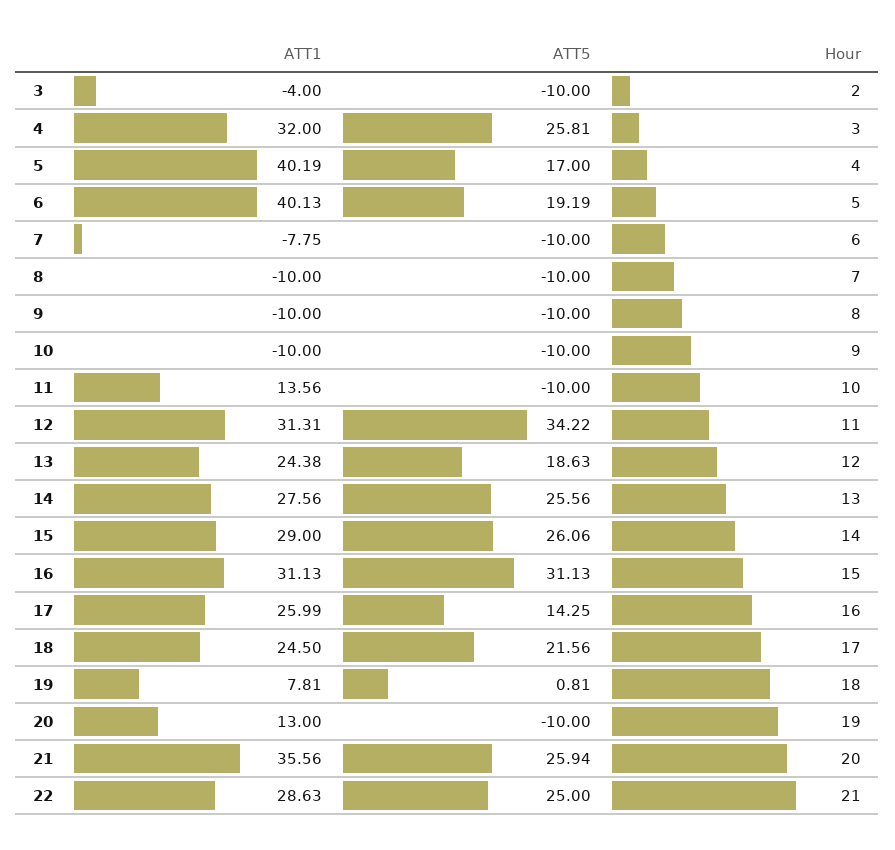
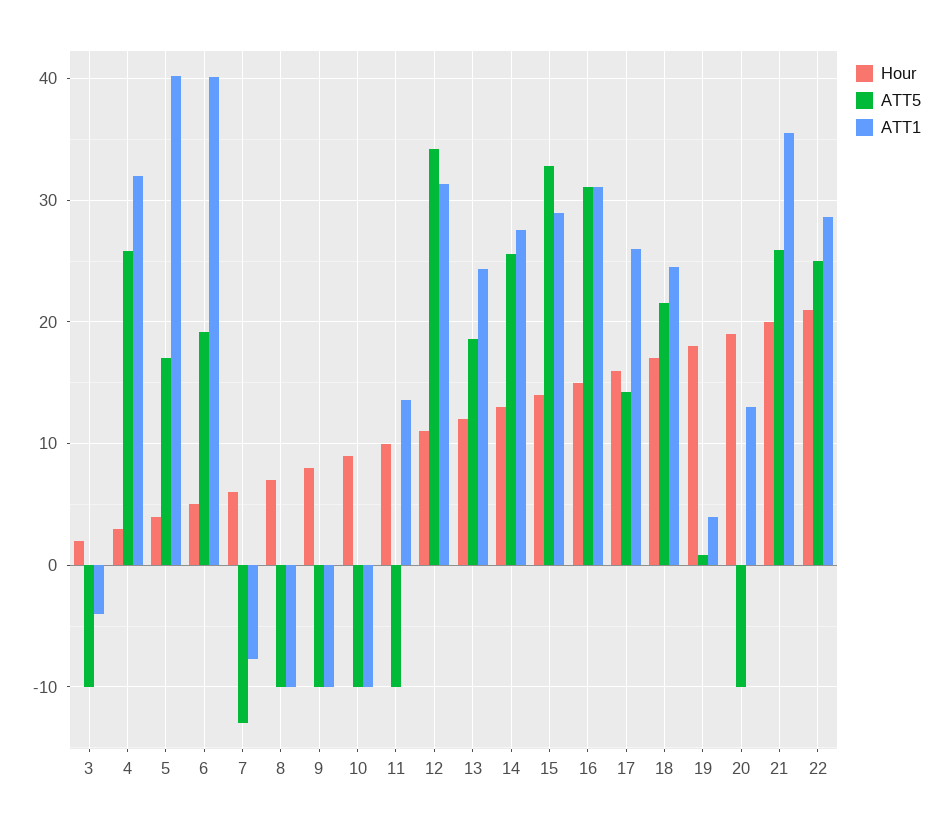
  {
    "ATT1": {
      "3": -4,
      "4": 32,
      "5": 40.19,
      "6": 40.13,
      "7": -7.75,
      "8": -10,
      "9": -10,
      "10": -10,
      "11": 13.56,
      "12": 31.31,
      "13": 24.38,
      "14": 27.56,
      "15": 29,
      "16": 31.13,
      "17": 25.99,
      "18": 24.5,
-     "19": 7.81,
+     "19": 4,
      "20": 13,
      "21": 35.56,
      "22": 28.63
    },
    "ATT5": {
      "3": -10,
      "4": 25.81,
      "5": 17,
      "6": 19.19,
-     "7": -10,
+     "7": -13,
      "8": -10,
      "9": -10,
      "10": -10,
      "11": -10,
      "12": 34.22,
      "13": 18.63,
      "14": 25.56,
-     "15": 26.06,
+     "15": 33,
      "16": 31.13,
      "17": 14.25,
      "18": 21.56,
      "19": 0.81,
      "20": -10,
      "21": 25.94,
      "22": 25
    },
    "Hour": {
      "3": 2,
      "4": 3,
      "5": 4,
      "6": 5,
      "7": 6,
      "8": 7,
      "9": 8,
      "10": 9,
      "11": 10,
      "12": 11,
      "13": 12,
      "14": 13,
      "15": 14,
      "16": 15,
      "17": 16,
      "18": 17,
      "19": 18,
      "20": 19,
      "21": 20,
      "22": 21
    }
  }

